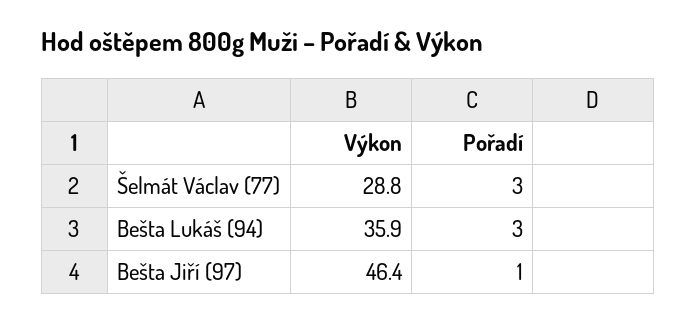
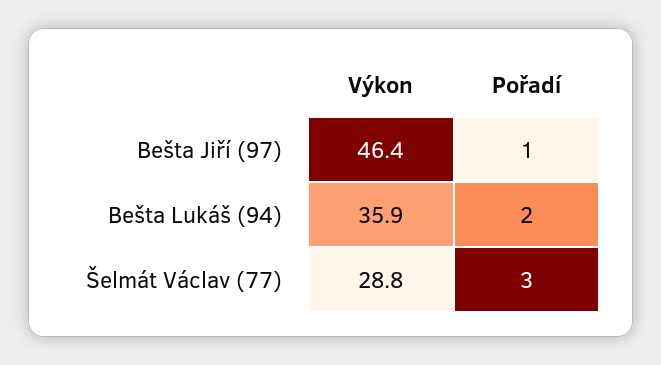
  {
    "Výkon": {
      "Šelmát Václav (77)": 28.8,
      "Bešta Lukáš (94)": 35.9,
      "Bešta Jiří (97)": 46.4
    },
    "Pořadí": {
      "Šelmát Václav (77)": 3,
-     "Bešta Lukáš (94)": 3,
+     "Bešta Lukáš (94)": 2,
      "Bešta Jiří (97)": 1
    }
  }

